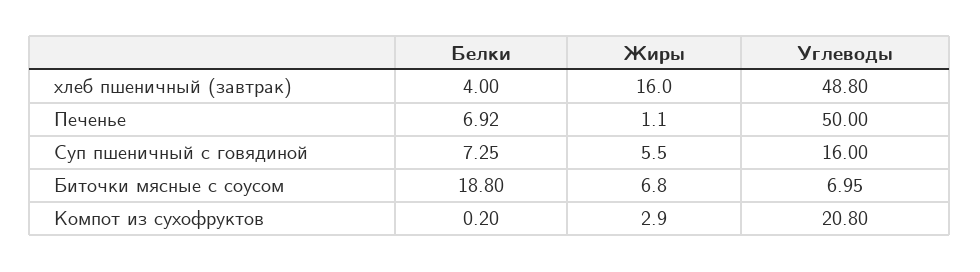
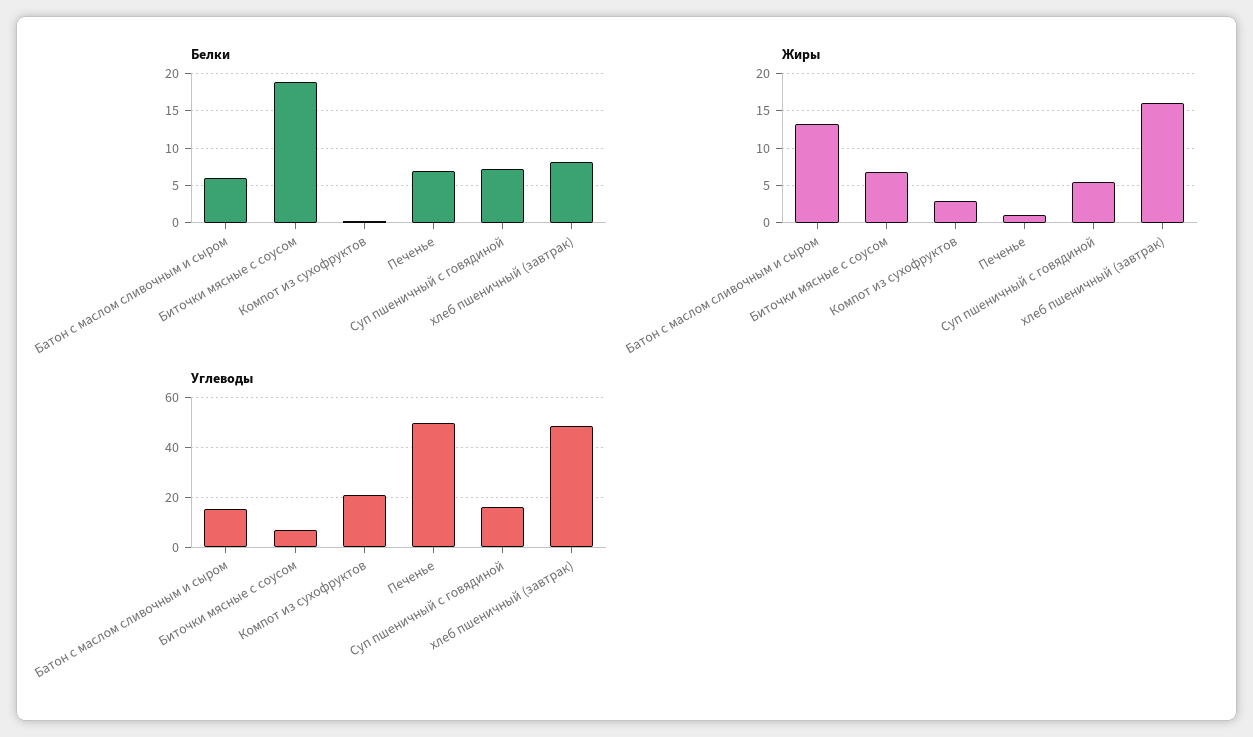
  {
    "Белки": {
-     "хлеб пшеничный (завтрак)": 4,
+     "хлеб пшеничный (завтрак)": 8,
      "Печенье": 6.92,
      "Суп пшеничный с говядиной": 7.25,
      "Биточки мясные с соусом": 18.8,
-     "Компот из сухофруктов": 0.2
+     "Компот из сухофруктов": 0.2,
+     "Батон с маслом сливочным и сыром": 6
    },
    "Жиры": {
      "хлеб пшеничный (завтрак)": 16,
      "Печенье": 1.1,
      "Суп пшеничный с говядиной": 5.5,
      "Биточки мясные с соусом": 6.8,
-     "Компот из сухофруктов": 2.9
+     "Компот из сухофруктов": 2.9,
+     "Батон с маслом сливочным и сыром": 13
    },
    "Углеводы": {
      "хлеб пшеничный (завтрак)": 48.8,
      "Печенье": 50,
      "Суп пшеничный с говядиной": 16,
      "Биточки мясные с соусом": 6.95,
-     "Компот из сухофруктов": 20.8
+     "Компот из сухофруктов": 20.8,
+     "Батон с маслом сливочным и сыром": 15
    }
  }

